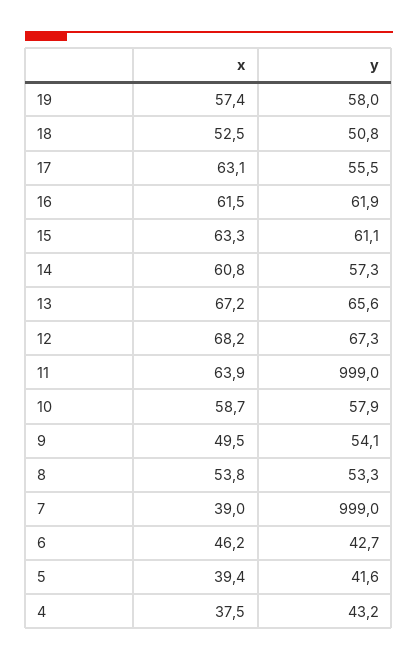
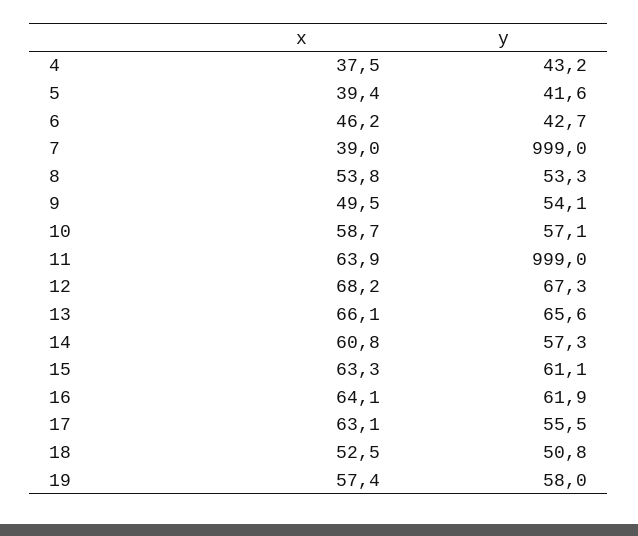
  {
    "x": {
      "19": 57.4,
      "18": 52.5,
      "17": 63.1,
-     "16": 61.5,
+     "16": 64.1,
      "15": 63.3,
      "14": 60.8,
-     "13": 67.2,
+     "13": 66.1,
      "12": 68.2,
      "11": 63.9,
      "10": 58.7,
      "9": 49.5,
      "8": 53.8,
      "7": 39,
      "6": 46.2,
      "5": 39.4,
      "4": 37.5
    },
    "y": {
      "19": 58,
      "18": 50.8,
      "17": 55.5,
      "16": 61.9,
      "15": 61.1,
      "14": 57.3,
      "13": 65.6,
      "12": 67.3,
      "11": 999,
-     "10": 57.9,
+     "10": 57.1,
      "9": 54.1,
      "8": 53.3,
      "7": 999,
      "6": 42.7,
      "5": 41.6,
      "4": 43.2
    }
  }

